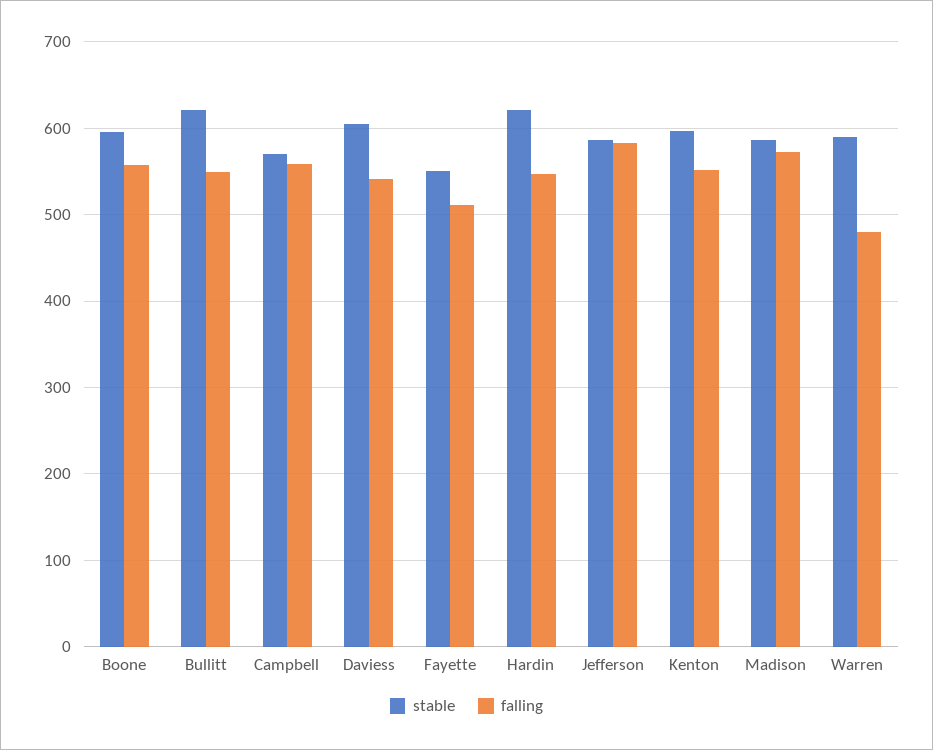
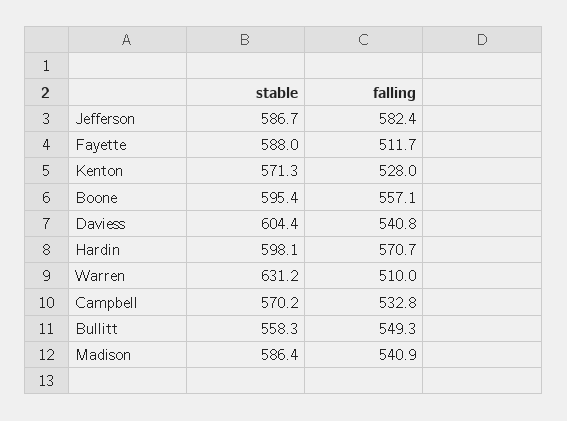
  {
    "stable": {
      "Boone": 595.4,
-     "Bullitt": 620,
+     "Bullitt": 558.3,
      "Campbell": 570.2,
      "Daviess": 604.4,
-     "Fayette": 550,
+     "Fayette": 588,
-     "Hardin": 620,
+     "Hardin": 598.1,
      "Jefferson": 586.7,
-     "Kenton": 600,
+     "Kenton": 571.3,
      "Madison": 586.4,
-     "Warren": 590
+     "Warren": 631.2
    },
    "falling": {
      "Boone": 557.1,
      "Bullitt": 549.3,
-     "Campbell": 560,
+     "Campbell": 532.8,
      "Daviess": 540.8,
      "Fayette": 511.7,
-     "Hardin": 550,
+     "Hardin": 570.7,
      "Jefferson": 582.4,
-     "Kenton": 550,
+     "Kenton": 528,
-     "Madison": 570,
+     "Madison": 540.9,
-     "Warren": 480
+     "Warren": 510
    }
  }

